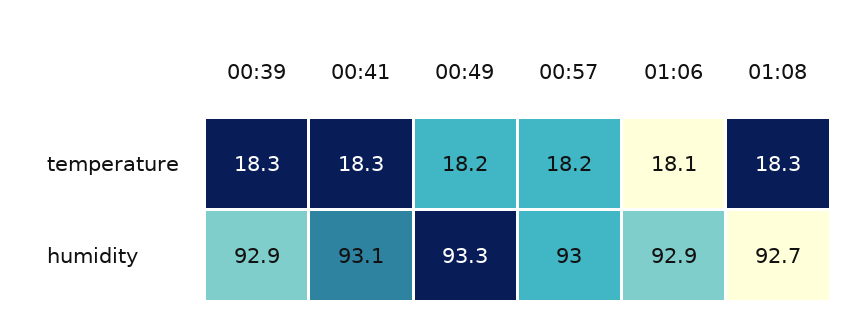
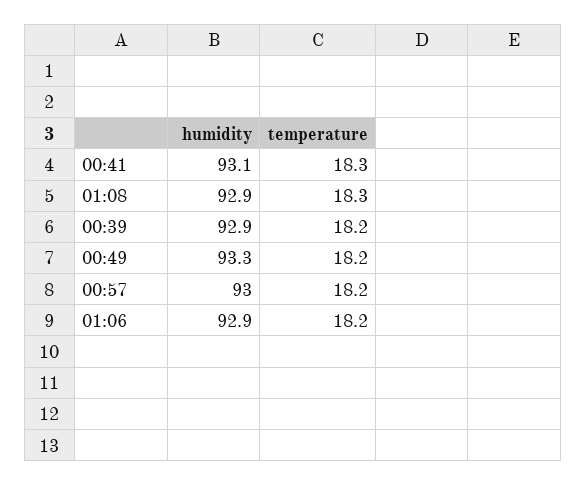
  {
    "00:39": {
-     "temperature": 18.3,
+     "temperature": 18.2,
      "humidity": 92.9
    },
    "00:41": {
      "temperature": 18.3,
      "humidity": 93.1
    },
    "00:49": {
      "temperature": 18.2,
      "humidity": 93.3
    },
    "00:57": {
      "temperature": 18.2,
      "humidity": 93
    },
    "01:06": {
-     "temperature": 18.1,
+     "temperature": 18.2,
      "humidity": 92.9
    },
    "01:08": {
      "temperature": 18.3,
-     "humidity": 92.7
+     "humidity": 92.9
    }
  }

